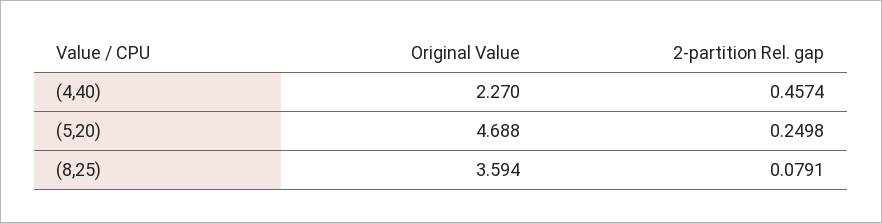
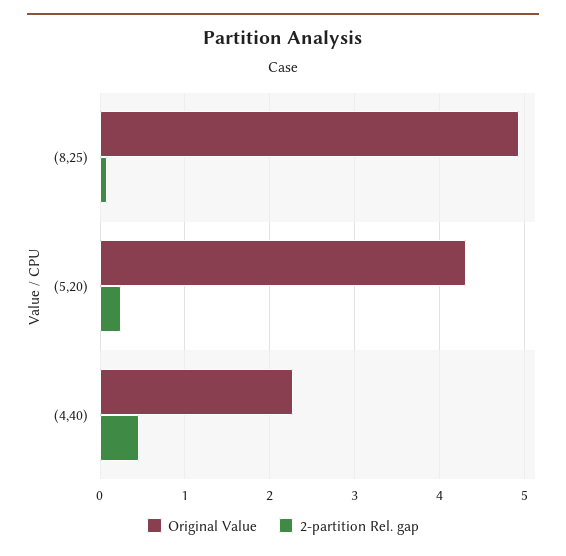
  {
    "Original Value": {
      "(4,40)": 2.27,
-     "(5,20)": 4.688,
+     "(5,20)": 4.3,
-     "(8,25)": 3.594
+     "(8,25)": 4.9
    },
    "2-partition Rel. gap": {
      "(4,40)": 0.4574,
      "(5,20)": 0.2498,
      "(8,25)": 0.0791
    }
  }

